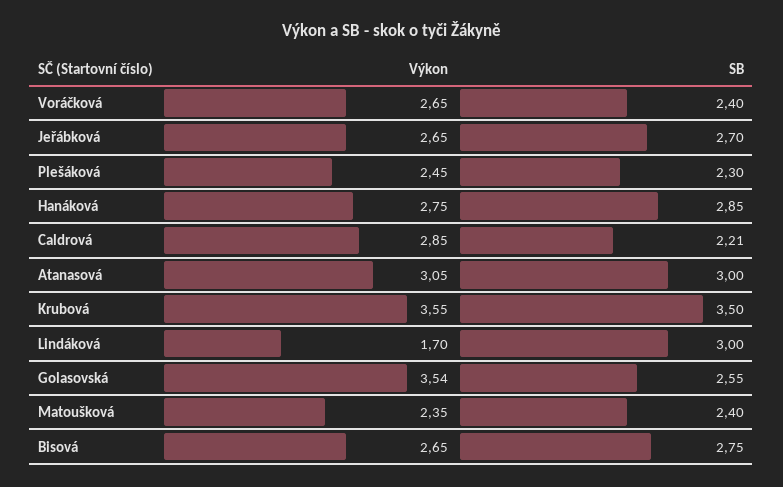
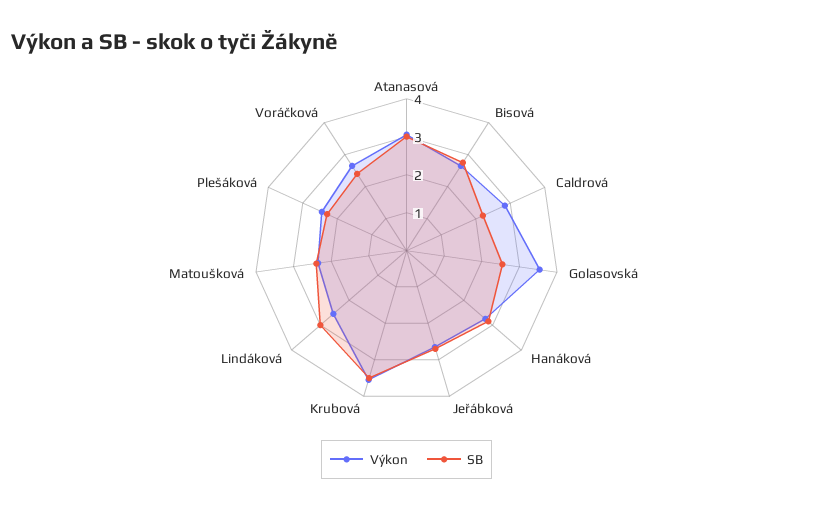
  {
    "Výkon": {
      "Voráčková": 2.65,
      "Jeřábková": 2.65,
      "Plešáková": 2.45,
      "Hanáková": 2.75,
      "Caldrová": 2.85,
      "Atanasová": 3.05,
      "Krubová": 3.55,
-     "Lindáková": 1.7,
+     "Lindáková": 2.5,
      "Golasovská": 3.54,
      "Matoušková": 2.35,
      "Bisová": 2.65
    },
    "SB": {
      "Voráčková": 2.4,
      "Jeřábková": 2.7,
      "Plešáková": 2.3,
      "Hanáková": 2.85,
      "Caldrová": 2.21,
      "Atanasová": 3,
      "Krubová": 3.5,
      "Lindáková": 3,
      "Golasovská": 2.55,
      "Matoušková": 2.4,
      "Bisová": 2.75
    }
  }

